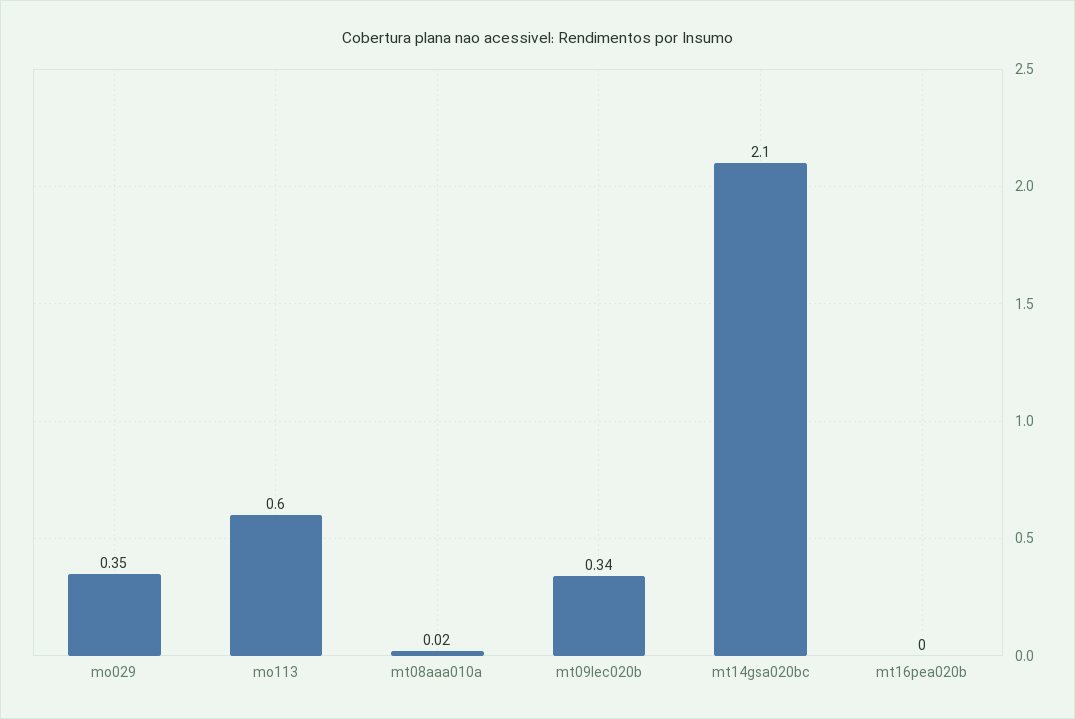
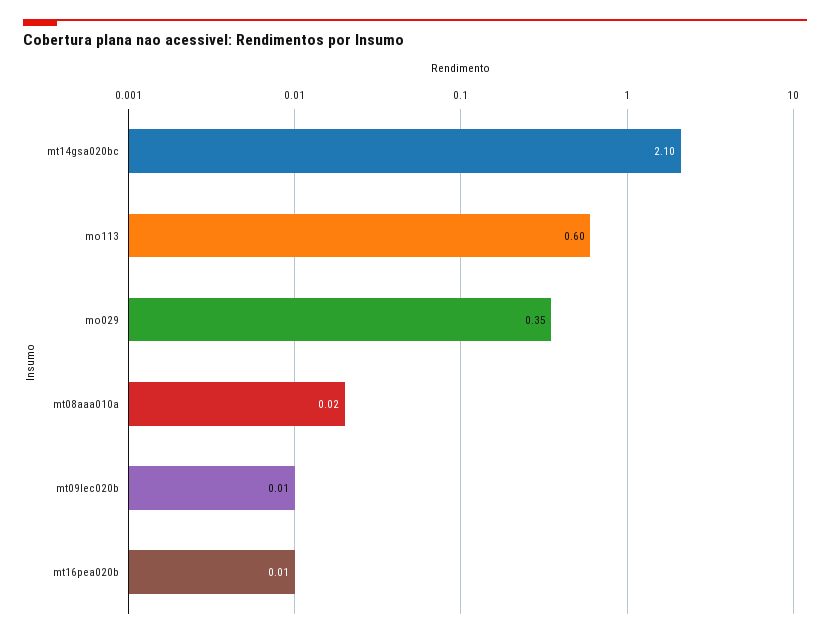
  {
    "mo029": 0.35,
    "mo113": 0.6,
    "mt08aaa010a": 0.02,
-   "mt09lec020b": 0.34,
+   "mt09lec020b": 0.01,
    "mt14gsa020bc": 2.1,
-   "mt16pea020b": 0
+   "mt16pea020b": 0.01
  }

